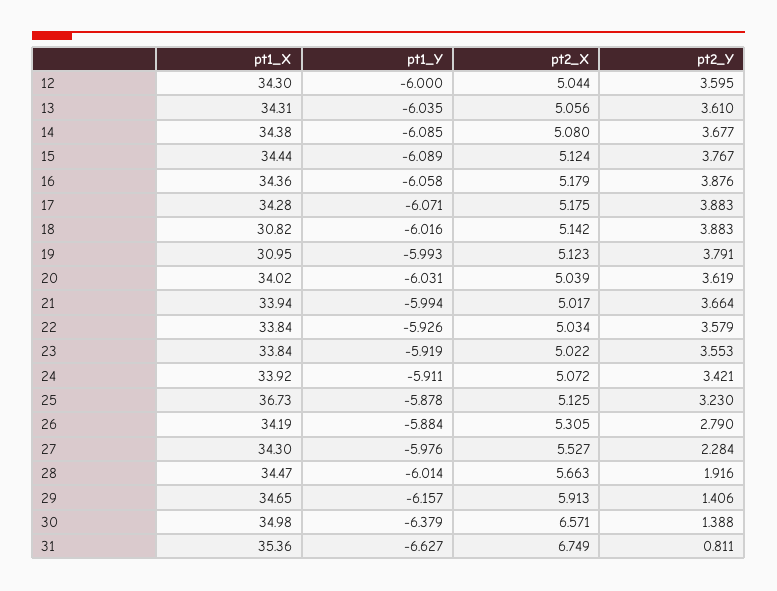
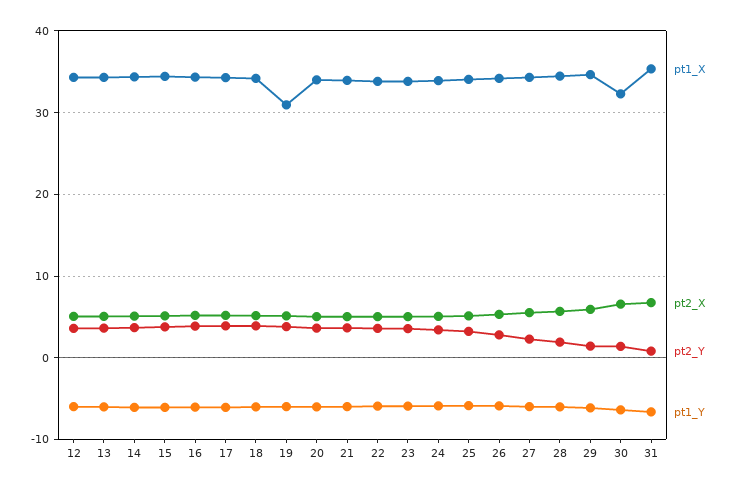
  {
    "pt1_X": {
      "12": 34.3,
      "13": 34.31,
      "14": 34.38,
      "15": 34.44,
      "16": 34.36,
      "17": 34.28,
-     "18": 30.82,
+     "18": 34,
      "19": 30.95,
      "20": 34.02,
      "21": 33.94,
      "22": 33.84,
      "23": 33.84,
      "24": 33.92,
-     "25": 36.73,
+     "25": 34,
      "26": 34.19,
      "27": 34.3,
      "28": 34.47,
      "29": 34.65,
-     "30": 34.98,
+     "30": 32,
      "31": 35.36
    },
    "pt1_Y": {
      "12": -6,
      "13": -6.035,
      "14": -6.085,
      "15": -6.089,
      "16": -6.058,
      "17": -6.071,
      "18": -6.016,
      "19": -5.993,
      "20": -6.031,
      "21": -5.994,
      "22": -5.926,
      "23": -5.919,
      "24": -5.911,
      "25": -5.878,
      "26": -5.884,
      "27": -5.976,
      "28": -6.014,
      "29": -6.157,
      "30": -6.379,
      "31": -6.627
    },
    "pt2_X": {
      "12": 5.044,
      "13": 5.056,
      "14": 5.08,
      "15": 5.124,
      "16": 5.179,
      "17": 5.175,
      "18": 5.142,
      "19": 5.123,
      "20": 5.039,
      "21": 5.017,
      "22": 5.034,
      "23": 5.022,
      "24": 5.072,
      "25": 5.125,
      "26": 5.305,
      "27": 5.527,
      "28": 5.663,
      "29": 5.913,
      "30": 6.571,
      "31": 6.749
    },
    "pt2_Y": {
      "12": 3.595,
      "13": 3.61,
      "14": 3.677,
      "15": 3.767,
      "16": 3.876,
      "17": 3.883,
      "18": 3.883,
      "19": 3.791,
      "20": 3.619,
      "21": 3.664,
      "22": 3.579,
      "23": 3.553,
      "24": 3.421,
      "25": 3.23,
      "26": 2.79,
      "27": 2.284,
      "28": 1.916,
      "29": 1.406,
      "30": 1.388,
      "31": 0.811
    }
  }

